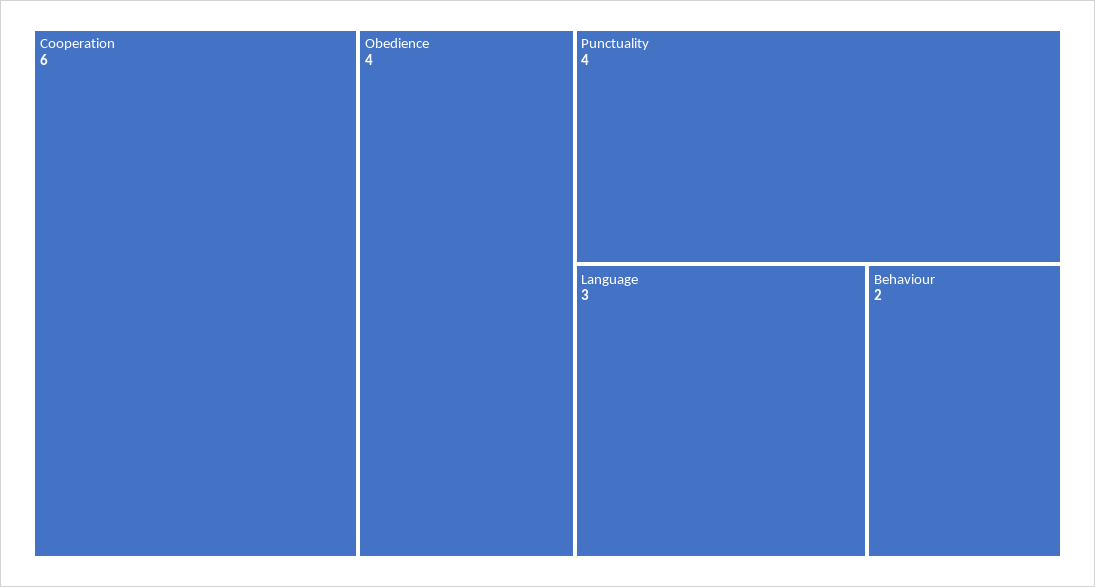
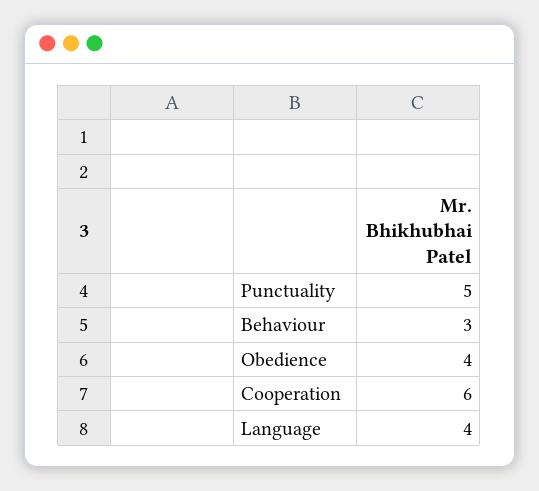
  {
    "Cooperation": 6,
    "Obedience": 4,
-   "Punctuality": 4,
+   "Punctuality": 5,
-   "Language": 3,
+   "Language": 4,
-   "Behaviour": 2
+   "Behaviour": 3
  }

